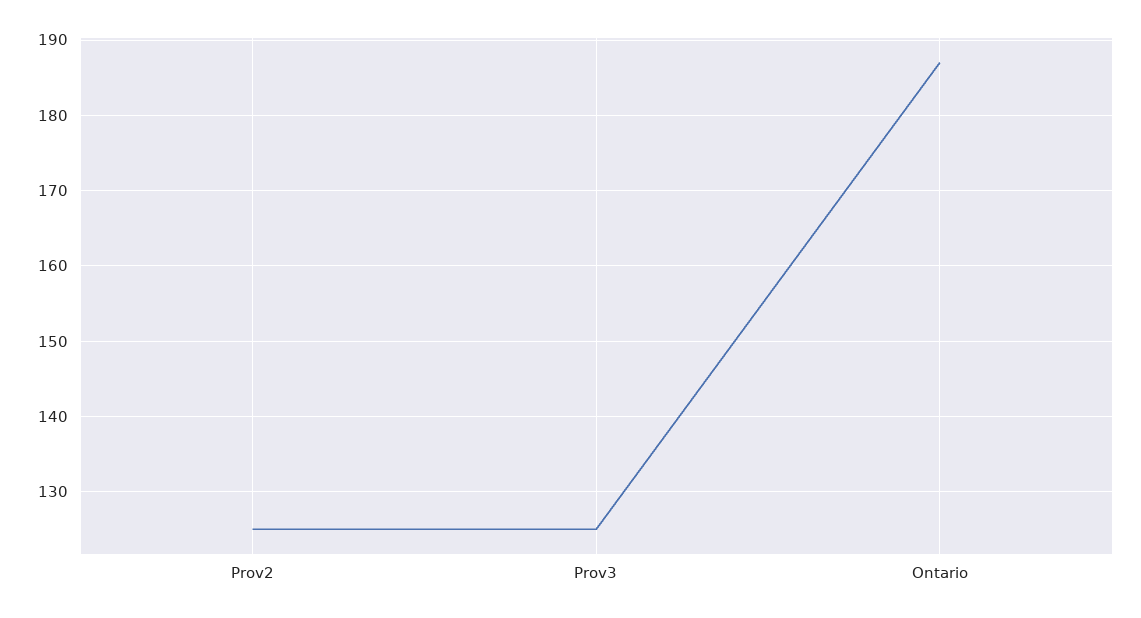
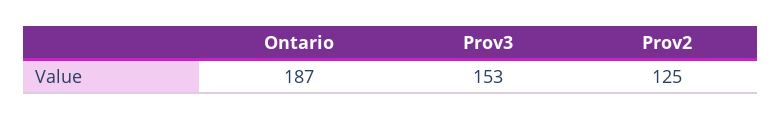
  {
    "Prov2": 125,
-   "Prov3": 125,
+   "Prov3": 153,
    "Ontario": 187
  }

